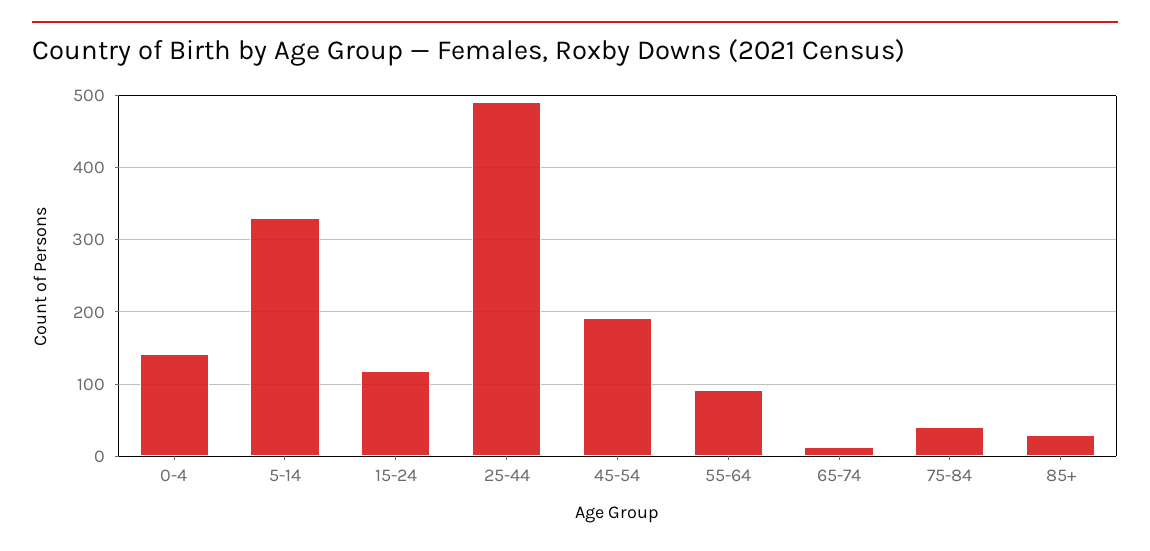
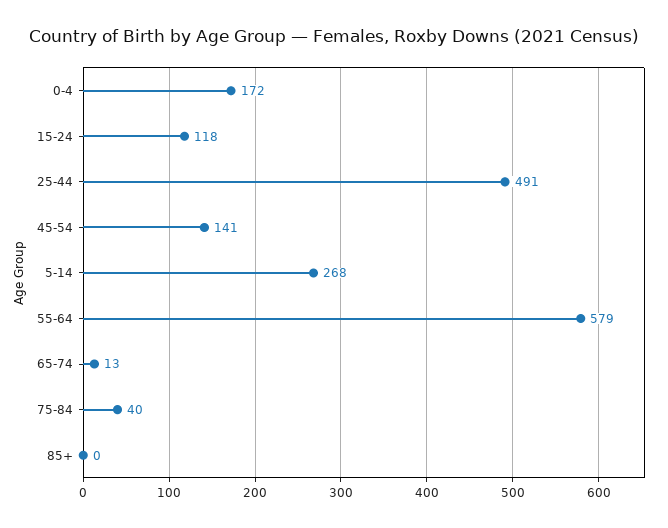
  {
-   "0-4": 140,
+   "0-4": 172,
-   "5-14": 330,
+   "5-14": 268,
    "15-24": 118,
    "25-44": 491,
-   "45-54": 190,
+   "45-54": 141,
-   "55-64": 90,
+   "55-64": 579,
    "65-74": 13,
    "75-84": 40,
-   "85+": 30
+   "85+": 0
  }

